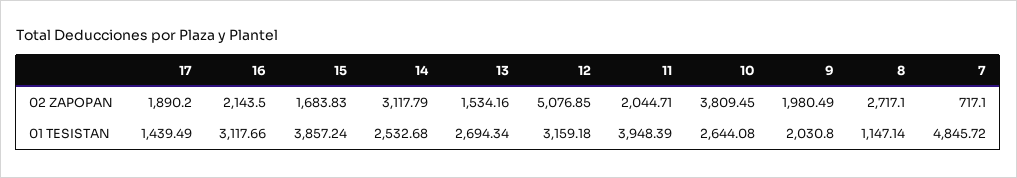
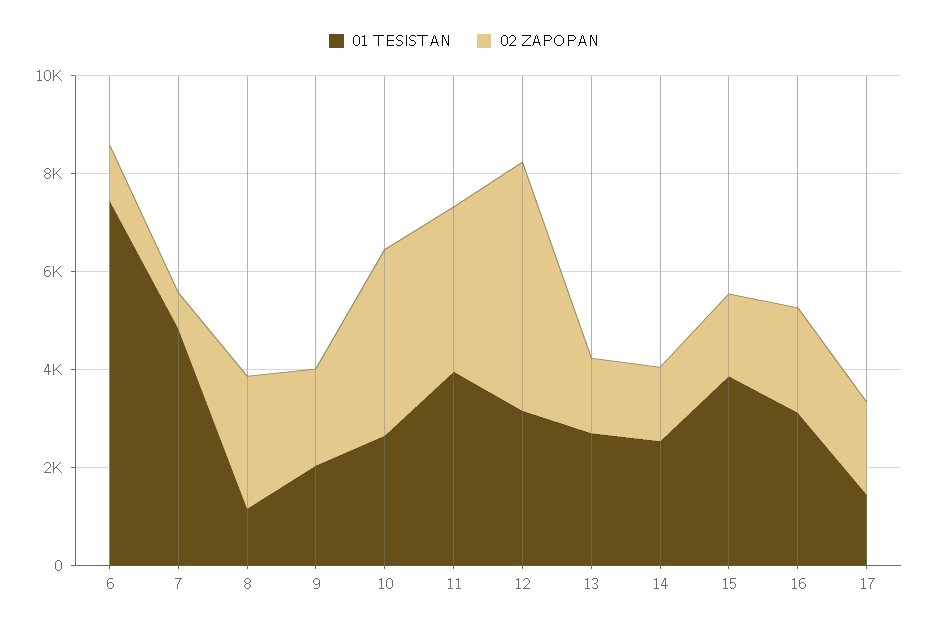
  {
    "02 ZAPOPAN": {
      "17": 1890.2,
      "16": 2143.5,
      "15": 1683.83,
-     "14": 3117.79,
+     "14": 1500,
      "13": 1534.16,
      "12": 5076.85,
-     "11": 2044.71,
+     "11": 3500,
      "10": 3809.45,
      "9": 1980.49,
      "8": 2717.1,
-     "7": 717.1
+     "7": 717.1,
+     "6": 1000
    },
    "01 TESISTAN": {
      "17": 1439.49,
      "16": 3117.66,
      "15": 3857.24,
      "14": 2532.68,
      "13": 2694.34,
      "12": 3159.18,
      "11": 3948.39,
      "10": 2644.08,
      "9": 2030.8,
      "8": 1147.14,
-     "7": 4845.72
+     "7": 4845.72,
+     "6": 7500
    }
  }

